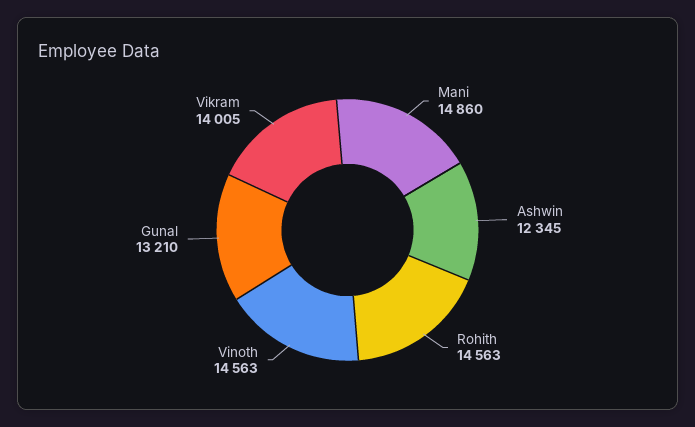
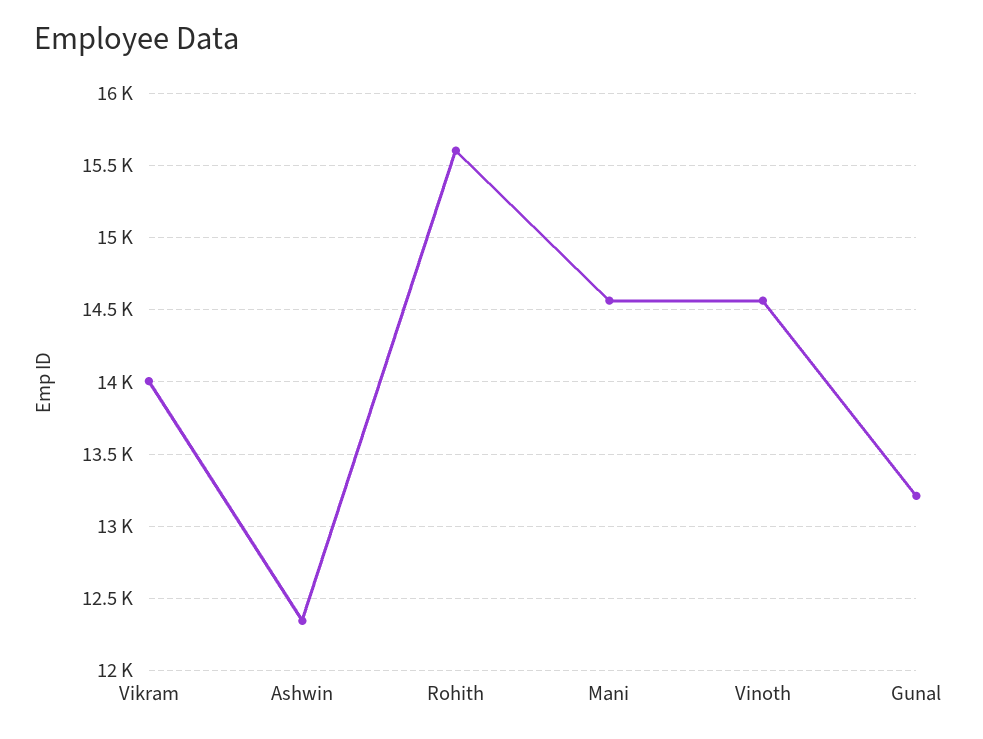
  {
-   "Mani": 14860,
+   "Mani": 14550,
    "Ashwin": 12345,
-   "Rohith": 14563,
+   "Rohith": 15600,
    "Vinoth": 14563,
    "Gunal": 13210,
    "Vikram": 14005
  }

